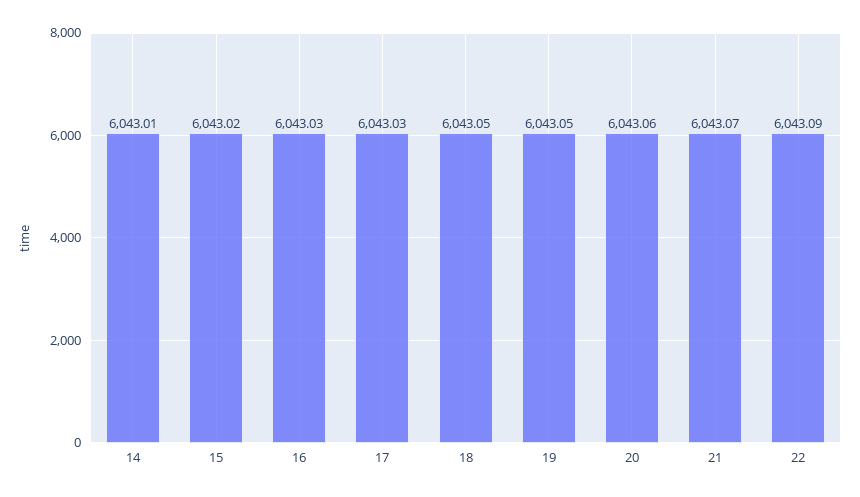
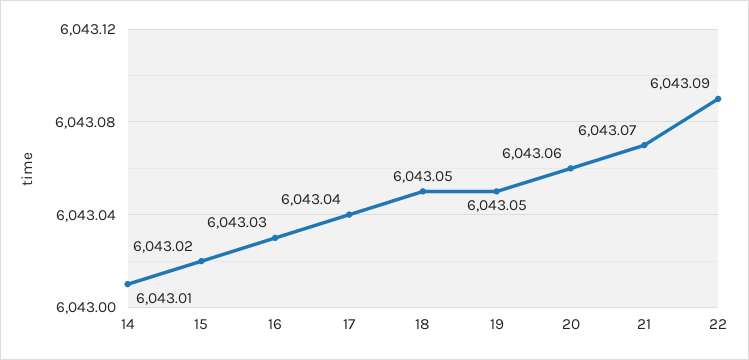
  {
    "14": 6043.01,
    "15": 6043.02,
    "16": 6043.03,
-   "17": 6043.03,
+   "17": 6043.04,
    "18": 6043.05,
    "19": 6043.05,
    "20": 6043.06,
    "21": 6043.07,
    "22": 6043.09
  }

